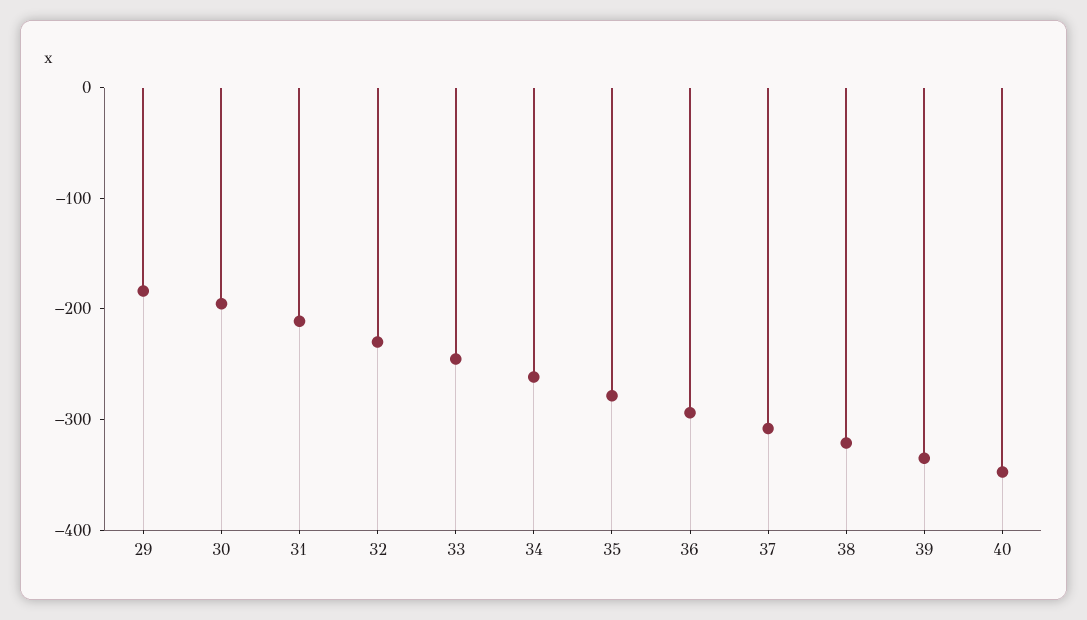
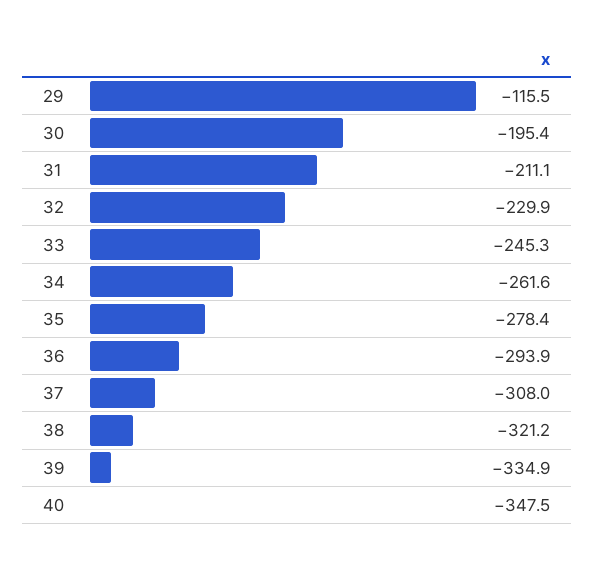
  {
-   "29": -180,
+   "29": -115.5,
    "30": -195.4,
    "31": -211.1,
    "32": -229.9,
    "33": -245.3,
    "34": -261.6,
    "35": -278.4,
    "36": -293.9,
    "37": -308,
    "38": -321.2,
    "39": -334.9,
    "40": -347.5
  }

